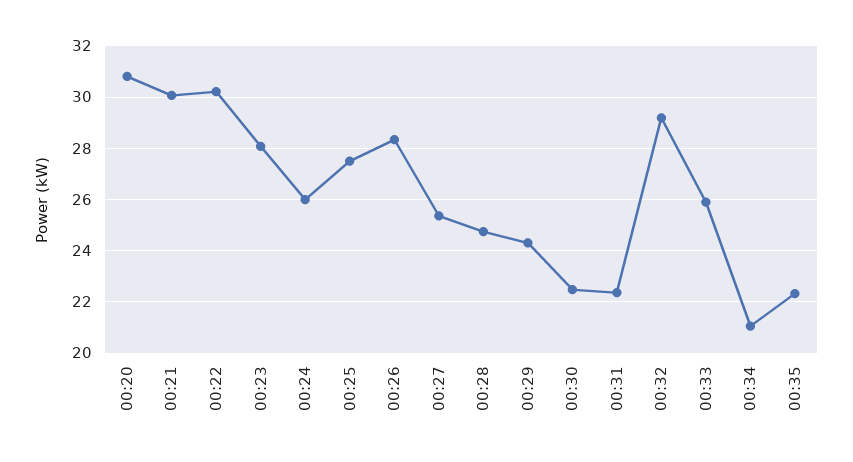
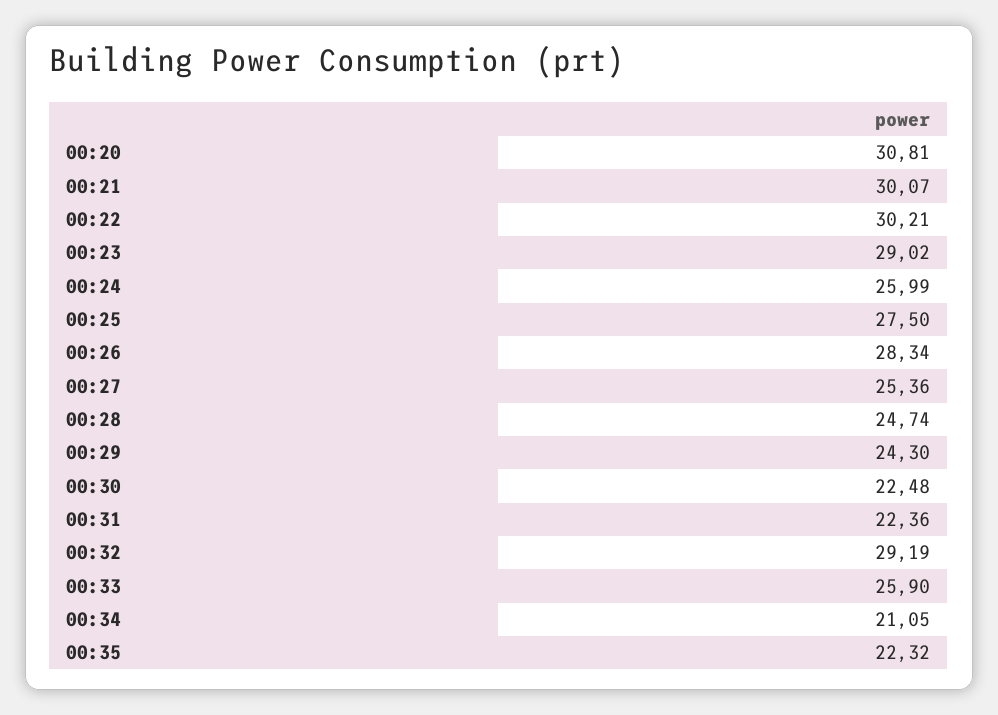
  {
    "00:20": 30.81,
    "00:21": 30.07,
    "00:22": 30.21,
-   "00:23": 28,
+   "00:23": 29.02,
    "00:24": 25.99,
    "00:25": 27.5,
    "00:26": 28.34,
    "00:27": 25.36,
    "00:28": 24.74,
    "00:29": 24.3,
    "00:30": 22.48,
    "00:31": 22.36,
    "00:32": 29.19,
    "00:33": 25.9,
    "00:34": 21.05,
    "00:35": 22.32
  }

